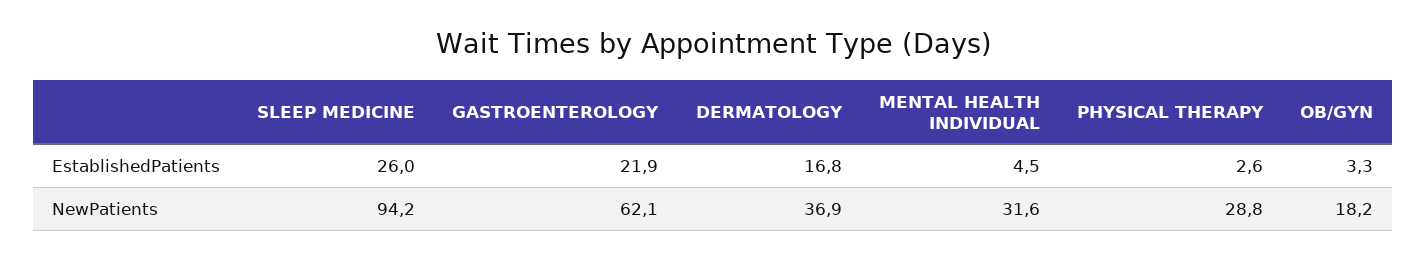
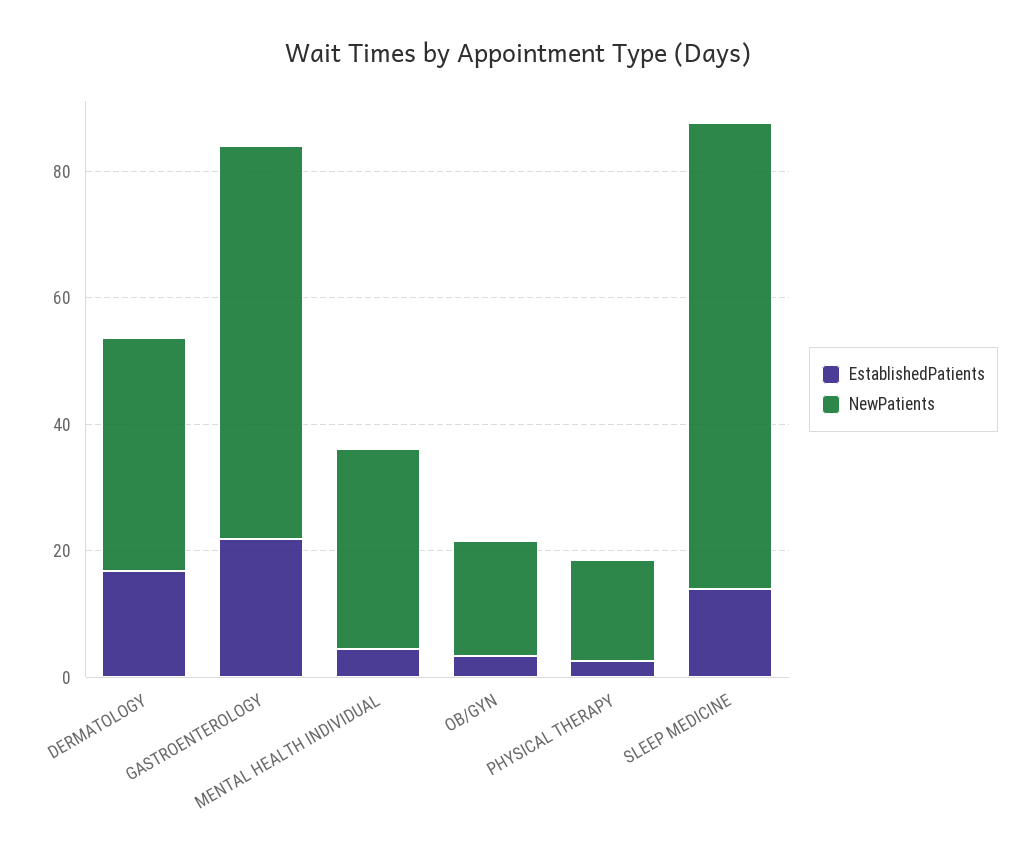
  {
    "EstablishedPatients": {
-     "SLEEP MEDICINE": 26,
+     "SLEEP MEDICINE": 15,
      "GASTROENTEROLOGY": 21.9,
      "DERMATOLOGY": 16.8,
      "MENTAL HEALTH INDIVIDUAL": 4.5,
      "PHYSICAL THERAPY": 2.6,
      "OB/GYN": 3.3
    },
    "NewPatients": {
-     "SLEEP MEDICINE": 94.2,
+     "SLEEP MEDICINE": 75,
      "GASTROENTEROLOGY": 62.1,
      "DERMATOLOGY": 36.9,
      "MENTAL HEALTH INDIVIDUAL": 31.6,
-     "PHYSICAL THERAPY": 28.8,
+     "PHYSICAL THERAPY": 15,
      "OB/GYN": 18.2
    }
  }

